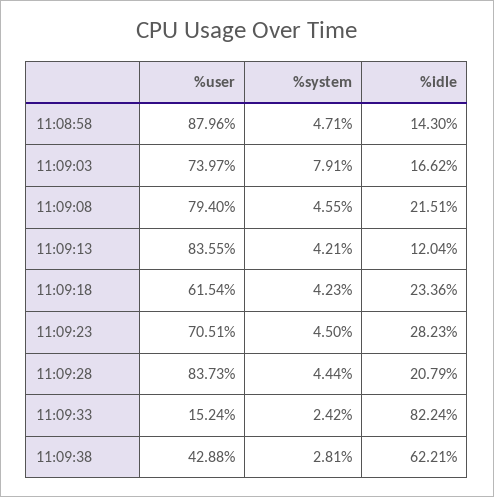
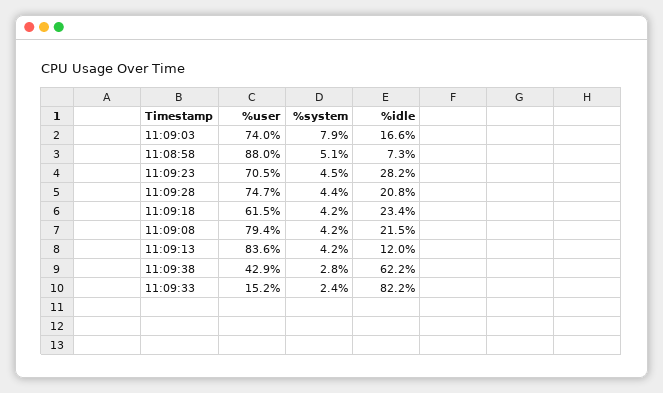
  {
    "%user": {
      "11:08:58": 87.96,
      "11:09:03": 73.97,
      "11:09:08": 79.4,
      "11:09:13": 83.55,
      "11:09:18": 61.54,
      "11:09:23": 70.51,
-     "11:09:28": 83.73,
+     "11:09:28": 74.7,
      "11:09:33": 15.24,
      "11:09:38": 42.88
    },
    "%system": {
-     "11:08:58": 4.71,
+     "11:08:58": 5.1,
      "11:09:03": 7.91,
-     "11:09:08": 4.55,
+     "11:09:08": 4.2,
      "11:09:13": 4.21,
      "11:09:18": 4.23,
      "11:09:23": 4.5,
      "11:09:28": 4.44,
      "11:09:33": 2.42,
      "11:09:38": 2.81
    },
    "%idle": {
-     "11:08:58": 14.3,
+     "11:08:58": 7.3,
      "11:09:03": 16.62,
      "11:09:08": 21.51,
      "11:09:13": 12.04,
      "11:09:18": 23.36,
      "11:09:23": 28.23,
      "11:09:28": 20.79,
      "11:09:33": 82.24,
      "11:09:38": 62.21
    }
  }

